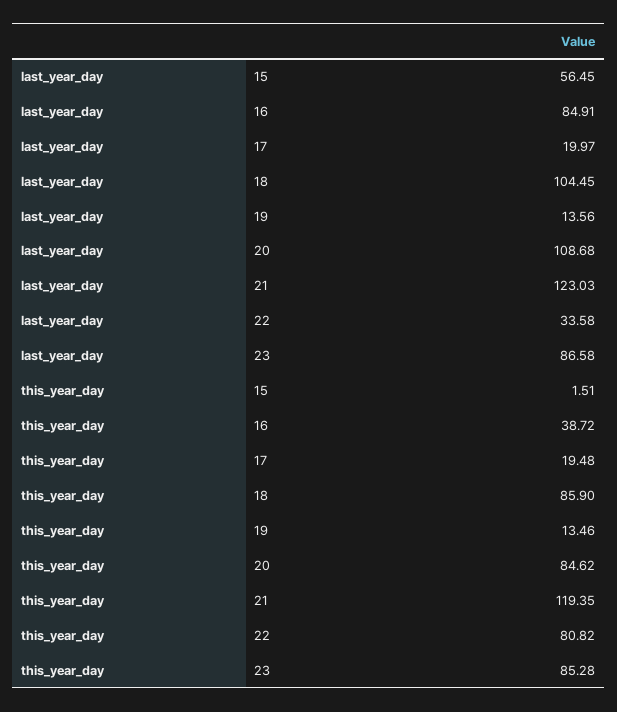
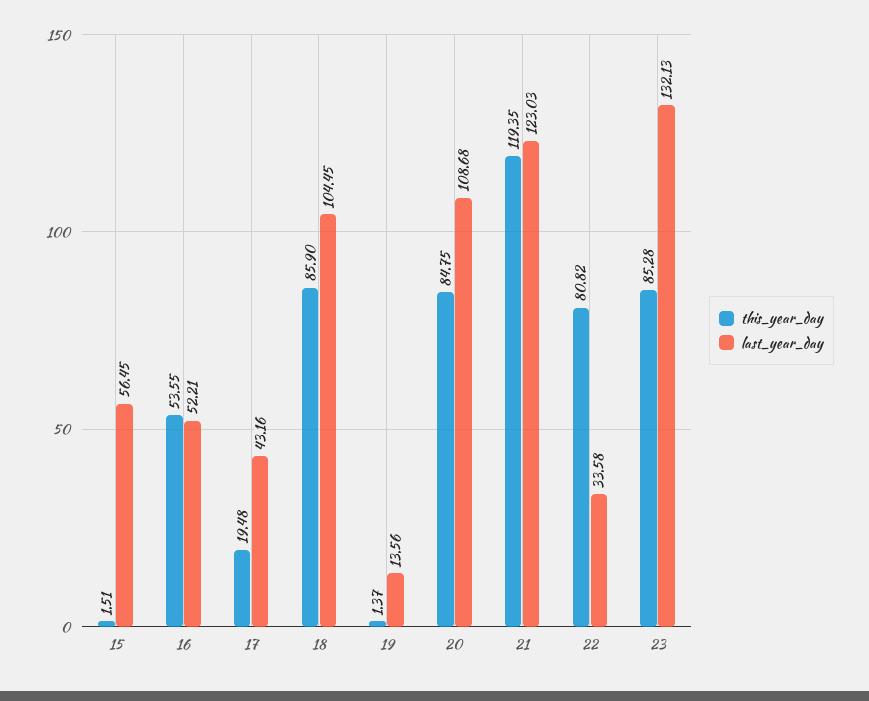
  {
    "last_year_day": {
      "15": 56.45,
-     "16": 84.91,
+     "16": 52.21,
-     "17": 19.97,
+     "17": 43.16,
      "18": 104.45,
      "19": 13.56,
      "20": 108.68,
      "21": 123.03,
      "22": 33.58,
-     "23": 86.58
+     "23": 132.13
    },
    "this_year_day": {
      "15": 1.51,
-     "16": 38.72,
+     "16": 53.55,
      "17": 19.48,
      "18": 85.9,
-     "19": 13.46,
+     "19": 1.37,
-     "20": 84.62,
+     "20": 84.75,
      "21": 119.35,
      "22": 80.82,
      "23": 85.28
    }
  }

